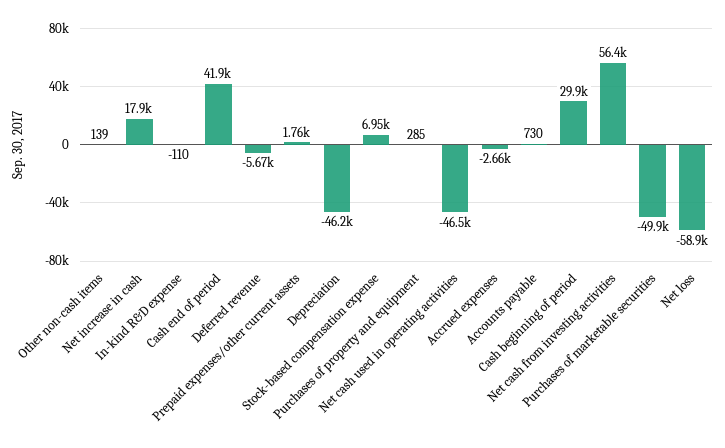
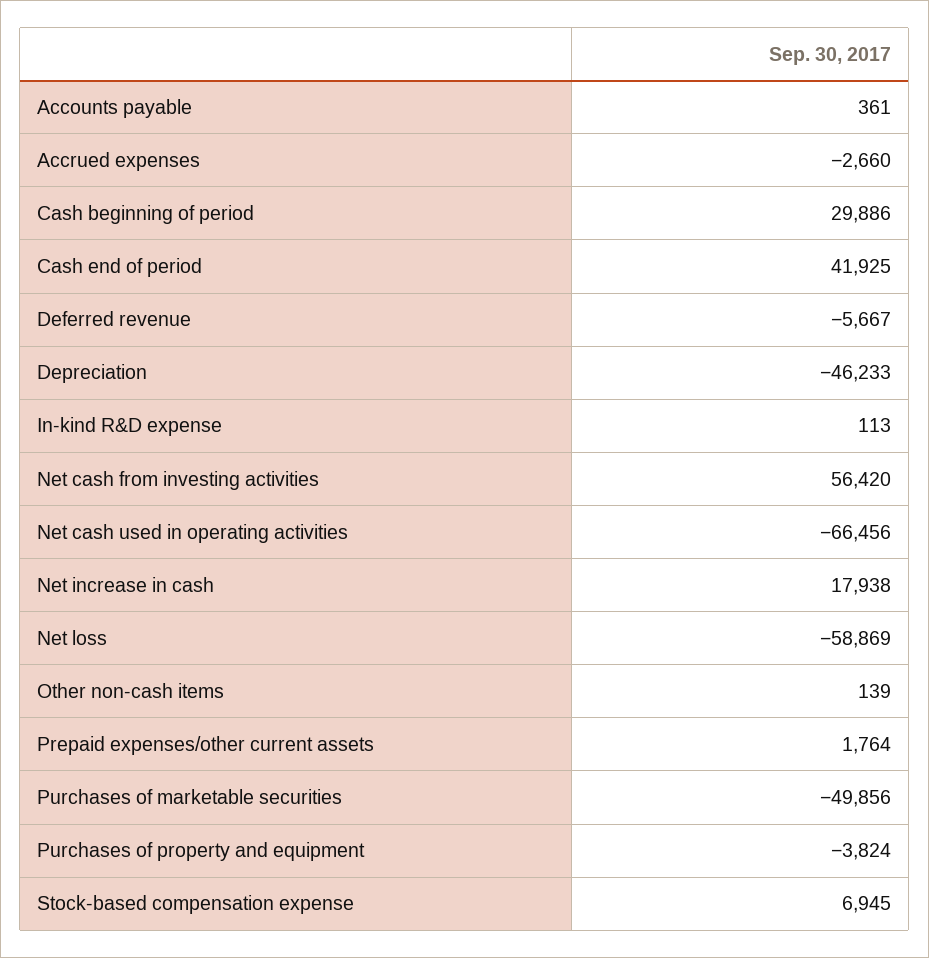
  {
    "Other non-cash items": 139,
    "Net increase in cash": 17938,
-   "In-kind R&D expense": -110,
+   "In-kind R&D expense": 113,
    "Cash end of period": 41925,
    "Deferred revenue": -5667,
    "Prepaid expenses/other current assets": 1764,
    "Depreciation": -46233,
    "Stock-based compensation expense": 6945,
-   "Purchases of property and equipment": 285,
+   "Purchases of property and equipment": -3824,
-   "Net cash used in operating activities": -46500,
+   "Net cash used in operating activities": -66456,
    "Accrued expenses": -2660,
-   "Accounts payable": 730,
+   "Accounts payable": 361,
    "Cash beginning of period": 29886,
    "Net cash from investing activities": 56420,
    "Purchases of marketable securities": -49856,
    "Net loss": -58869
  }

